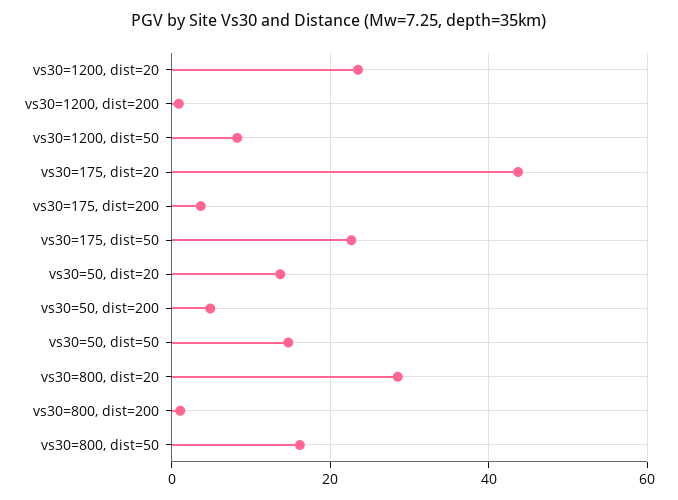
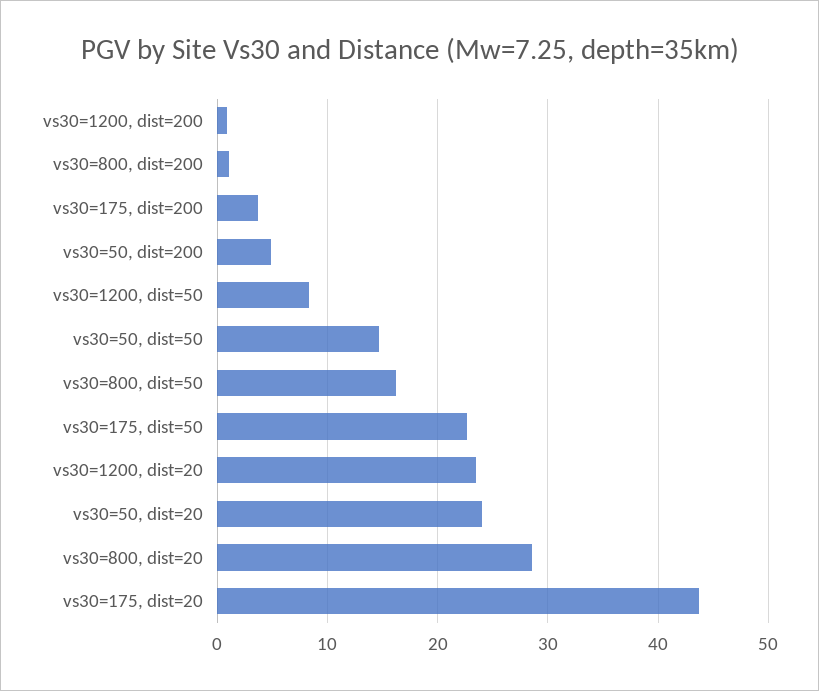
  {
    "vs30=1200, dist=20": 24,
    "vs30=1200, dist=200": 1,
    "vs30=1200, dist=50": 8,
    "vs30=175, dist=20": 44,
    "vs30=175, dist=200": 4,
    "vs30=175, dist=50": 23,
-   "vs30=50, dist=20": 14,
+   "vs30=50, dist=20": 24,
    "vs30=50, dist=200": 5,
    "vs30=50, dist=50": 15,
    "vs30=800, dist=20": 29,
    "vs30=800, dist=200": 1,
    "vs30=800, dist=50": 16
  }

